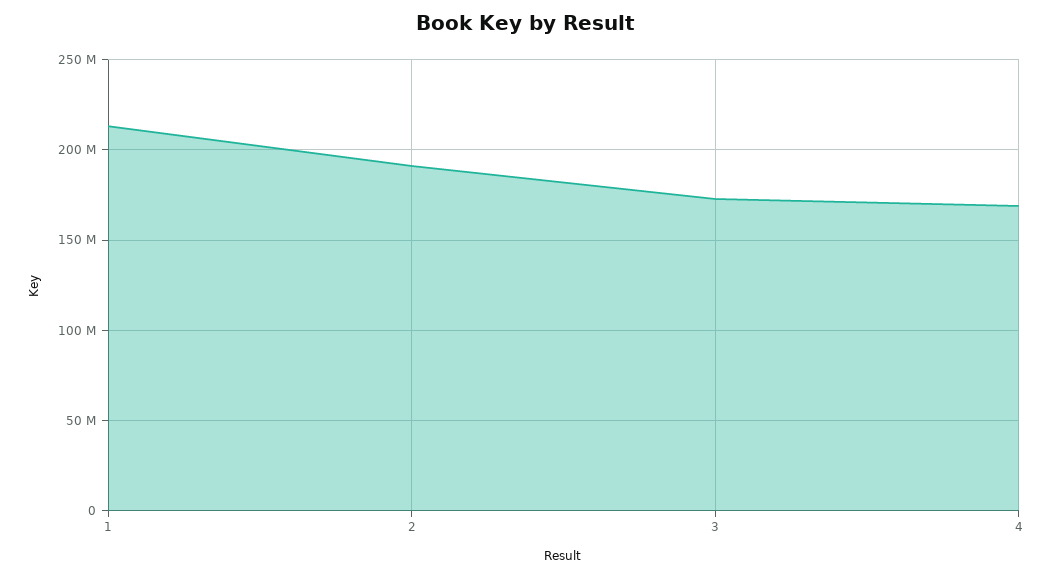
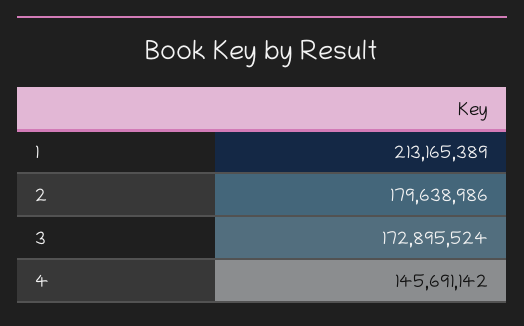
  {
    "1": 213165389,
-   "2": 190000000,
+   "2": 179638986,
    "3": 172895524,
-   "4": 170000000
+   "4": 145691142
  }

